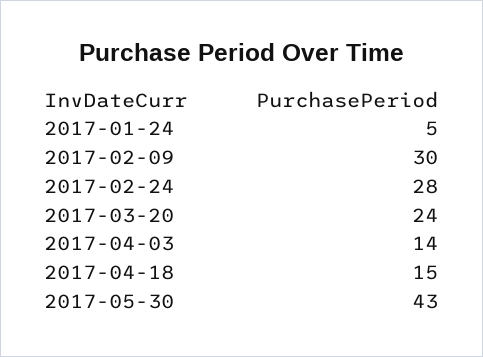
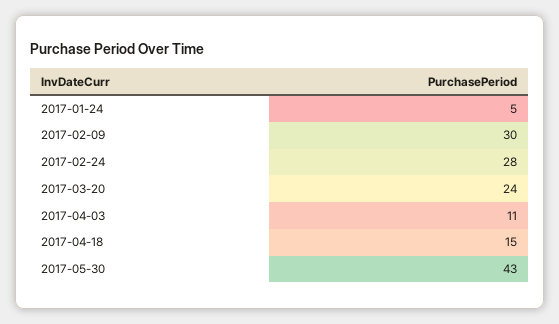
  {
    "2017-01-24": 5,
    "2017-02-09": 30,
    "2017-02-24": 28,
    "2017-03-20": 24,
-   "2017-04-03": 14,
+   "2017-04-03": 11,
    "2017-04-18": 15,
    "2017-05-30": 43
  }

